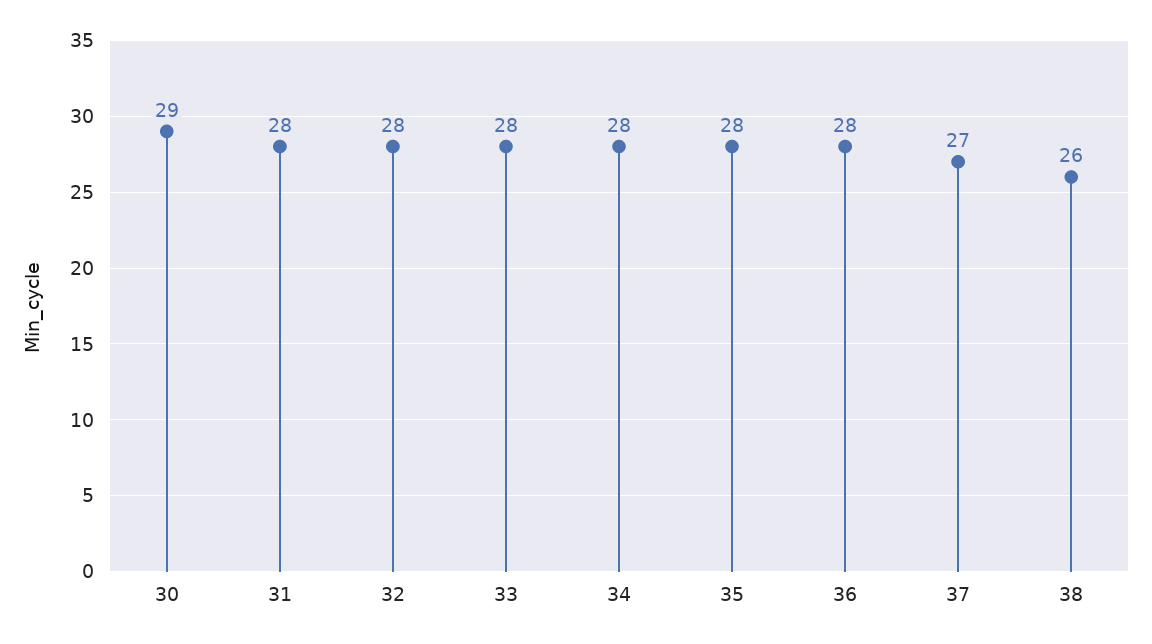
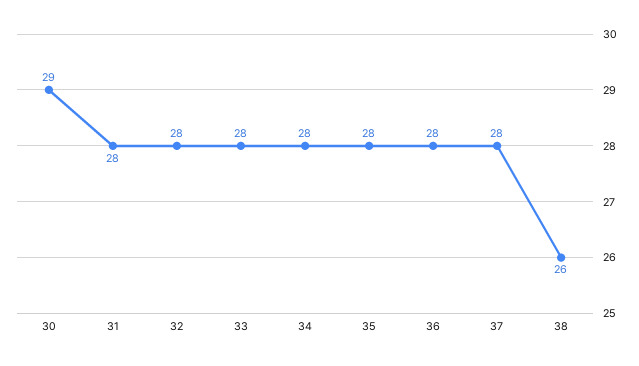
  {
    "30": 29,
    "31": 28,
    "32": 28,
    "33": 28,
    "34": 28,
    "35": 28,
    "36": 28,
-   "37": 27,
+   "37": 28,
    "38": 26
  }

